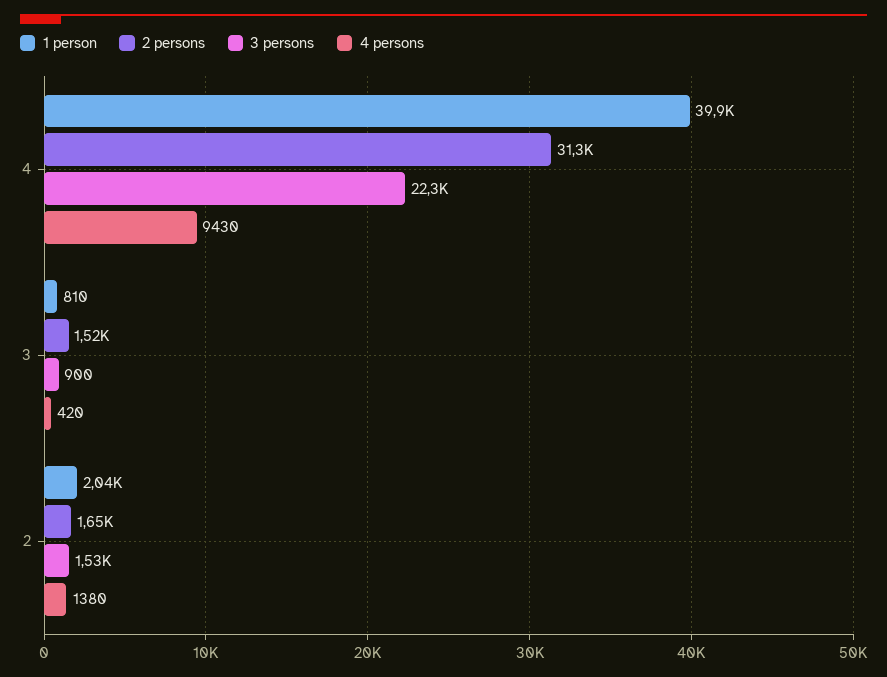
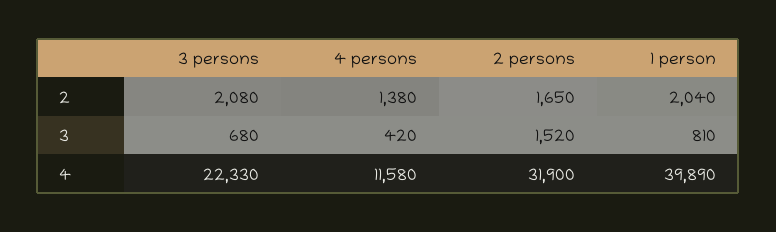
  {
    "1 person": {
      "4": 39890,
      "3": 810,
      "2": 2040
    },
    "2 persons": {
-     "4": 31300,
+     "4": 31900,
      "3": 1520,
      "2": 1650
    },
    "3 persons": {
      "4": 22330,
-     "3": 900,
+     "3": 680,
-     "2": 1530
+     "2": 2080
    },
    "4 persons": {
-     "4": 9430,
+     "4": 11580,
      "3": 420,
      "2": 1380
    }
  }

